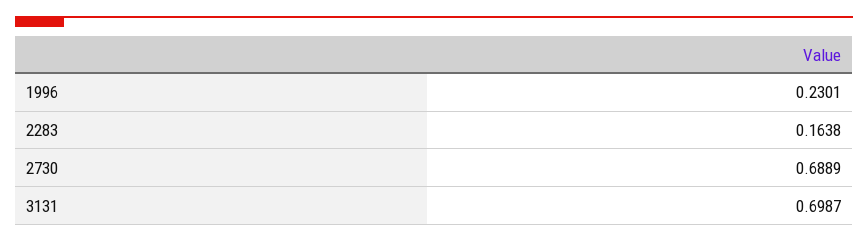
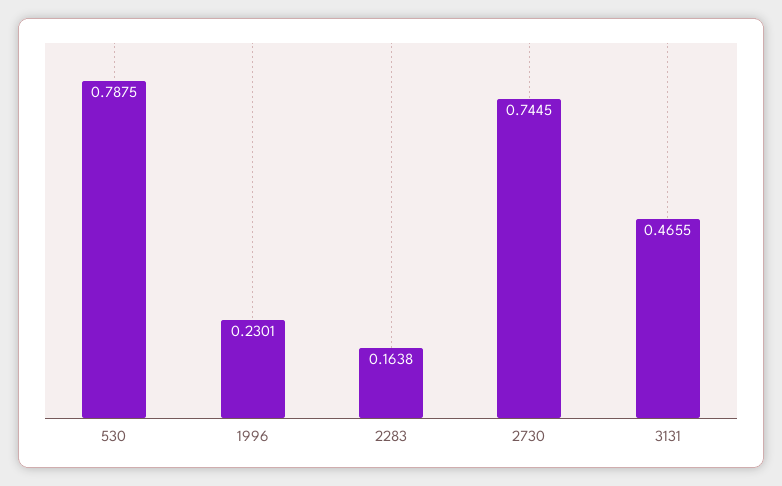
  {
    "1996": 0.2301,
    "2283": 0.1638,
-   "2730": 0.6889,
+   "2730": 0.7445,
-   "3131": 0.6987
+   "3131": 0.4655,
+   "530": 0.7875
  }

